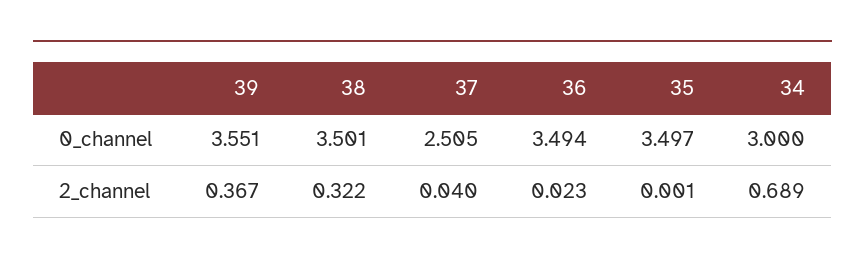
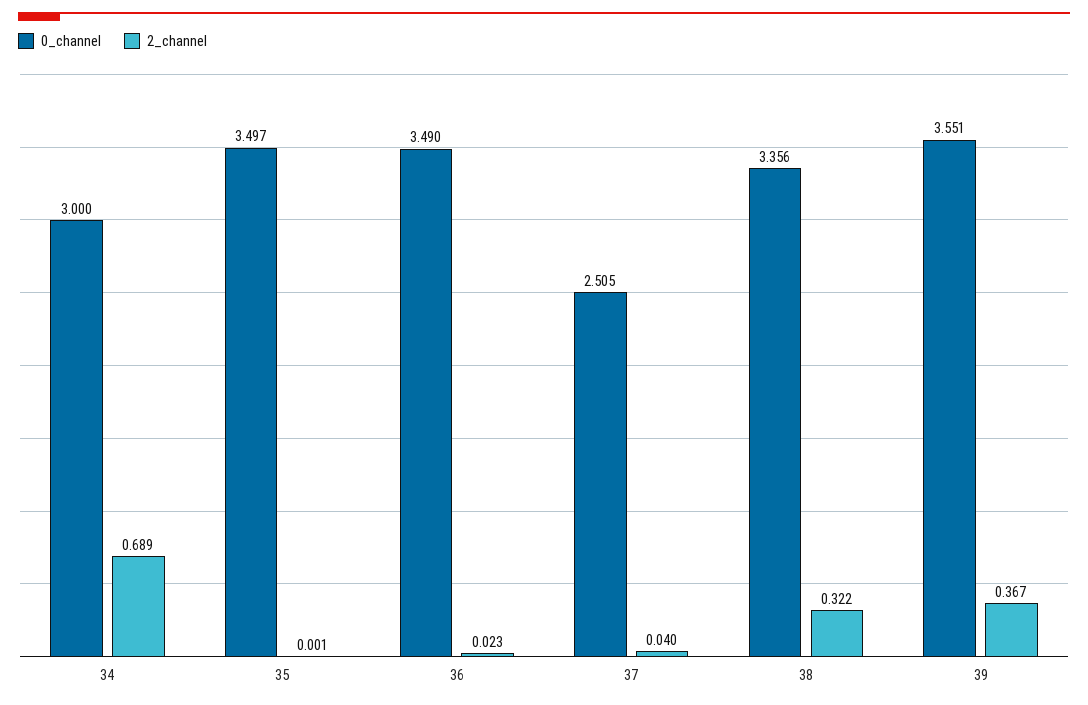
  {
    "0_channel": {
      "39": 3.551,
-     "38": 3.501,
+     "38": 3.356,
      "37": 2.505,
-     "36": 3.494,
+     "36": 3.49,
      "35": 3.497,
      "34": 3
    },
    "2_channel": {
      "39": 0.367,
      "38": 0.322,
      "37": 0.04,
      "36": 0.023,
      "35": 0.001,
      "34": 0.689
    }
  }

